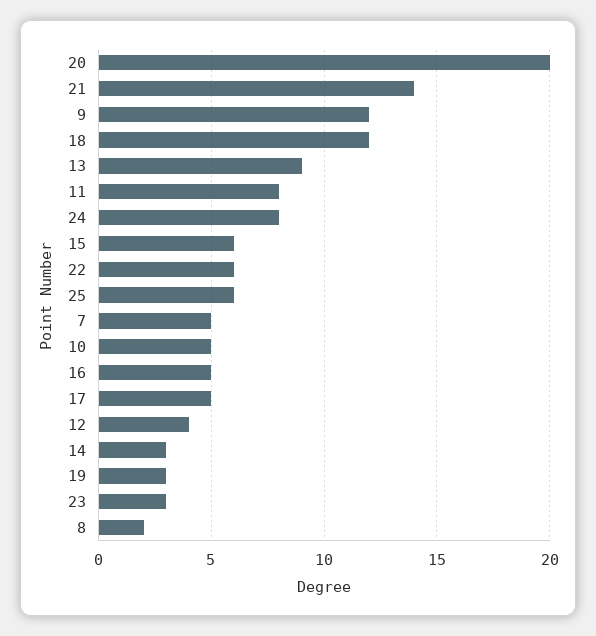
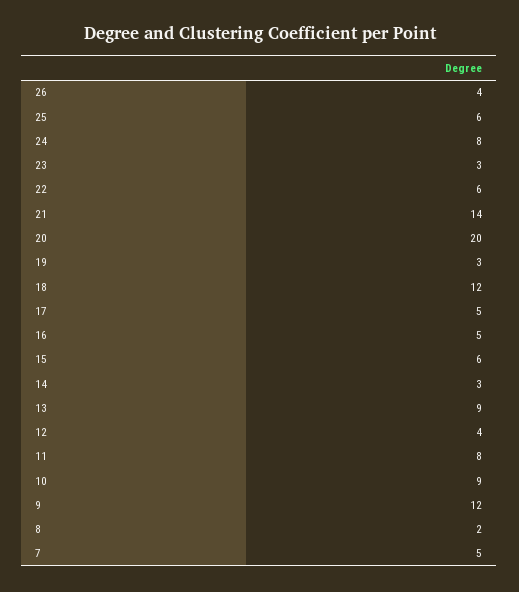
  {
    "20": 20,
    "21": 14,
    "9": 12,
    "18": 12,
    "13": 9,
    "11": 8,
    "24": 8,
    "15": 6,
    "22": 6,
    "25": 6,
    "7": 5,
-   "10": 5,
+   "10": 9,
    "16": 5,
    "17": 5,
    "12": 4,
    "14": 3,
    "19": 3,
    "23": 3,
-   "8": 2
+   "8": 2,
+   "26": 4
  }

